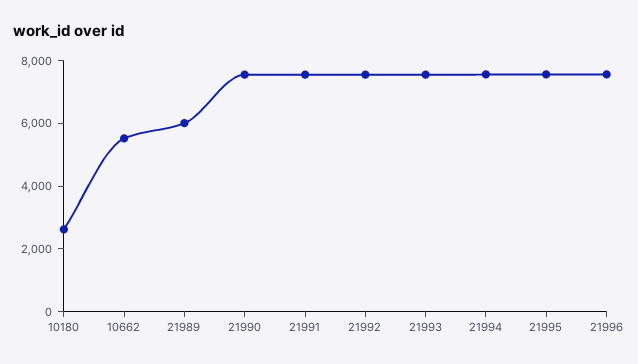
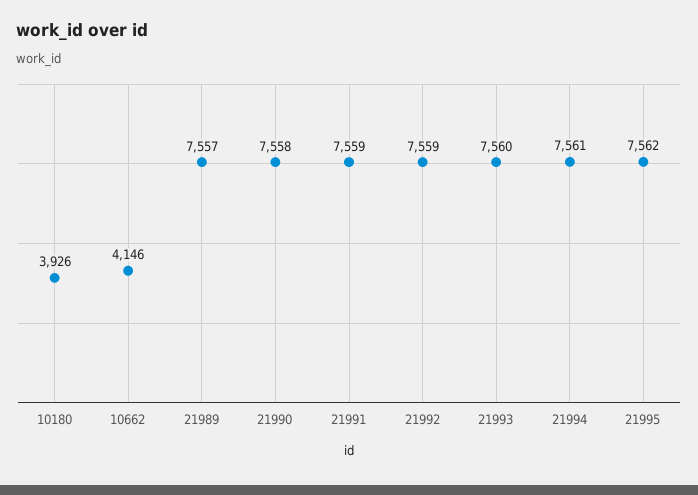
  {
-   "10180": 2500,
+   "10180": 3926,
-   "10662": 5500,
+   "10662": 4146,
-   "21989": 6000,
+   "21989": 7557,
    "21990": 7558,
    "21991": 7559,
    "21992": 7559,
    "21993": 7560,
    "21994": 7561,
-   "21995": 7562,
+   "21995": 7562
-   "21996": 7500
  }

